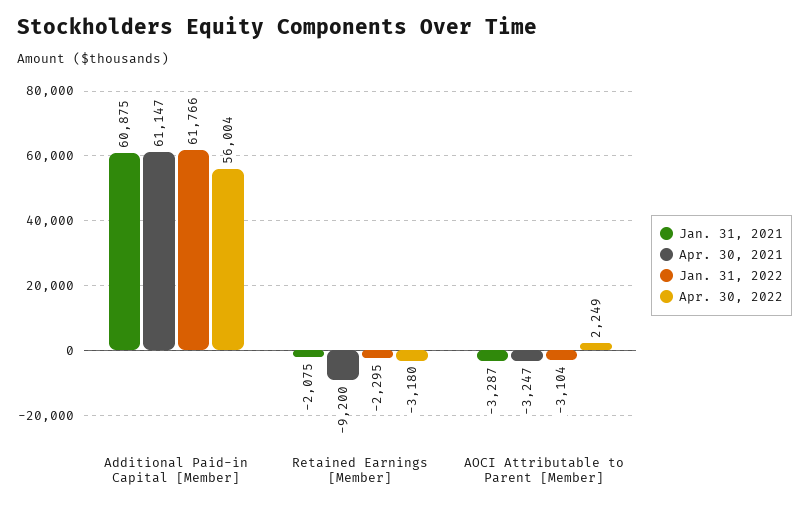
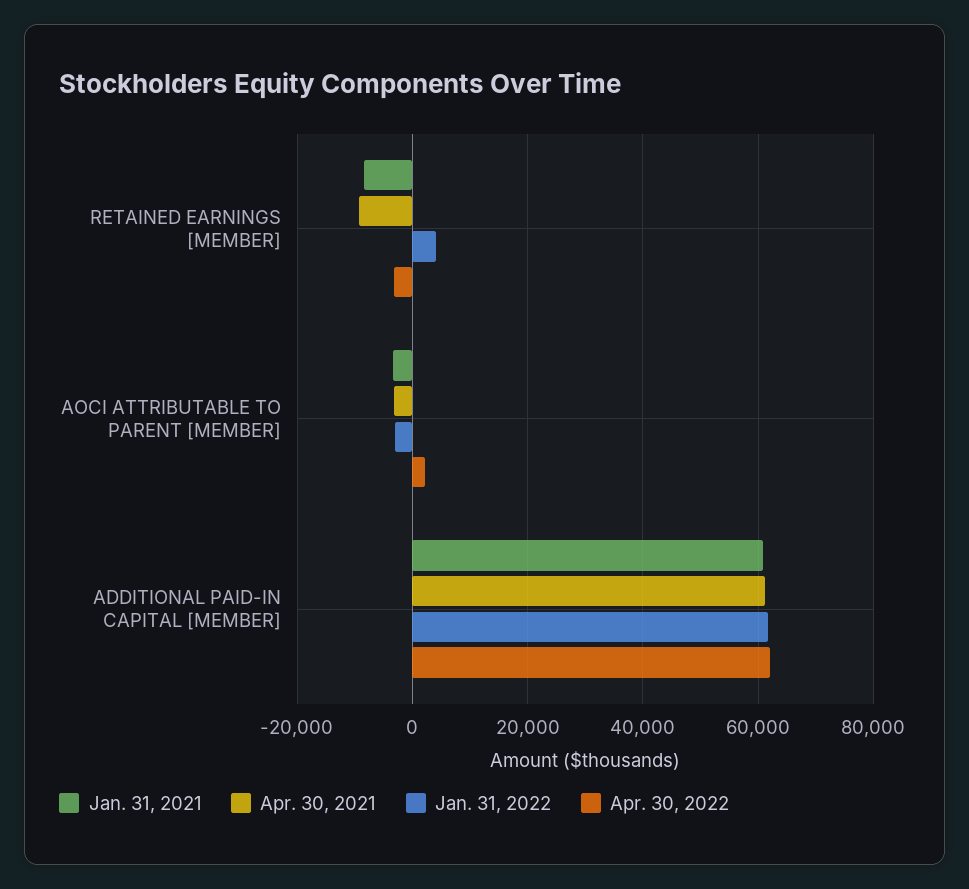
  {
    "Jan. 31, 2021": {
      "Additional Paid-in Capital [Member]": 60875,
-     "Retained Earnings [Member]": -2075,
+     "Retained Earnings [Member]": -8000,
      "AOCI Attributable to Parent [Member]": -3287
    },
    "Apr. 30, 2021": {
      "Additional Paid-in Capital [Member]": 61147,
      "Retained Earnings [Member]": -9200,
      "AOCI Attributable to Parent [Member]": -3247
    },
    "Jan. 31, 2022": {
      "Additional Paid-in Capital [Member]": 61766,
-     "Retained Earnings [Member]": -2295,
+     "Retained Earnings [Member]": 4000,
      "AOCI Attributable to Parent [Member]": -3104
    },
    "Apr. 30, 2022": {
-     "Additional Paid-in Capital [Member]": 56004,
+     "Additional Paid-in Capital [Member]": 62000,
      "Retained Earnings [Member]": -3180,
      "AOCI Attributable to Parent [Member]": 2249
    }
  }

